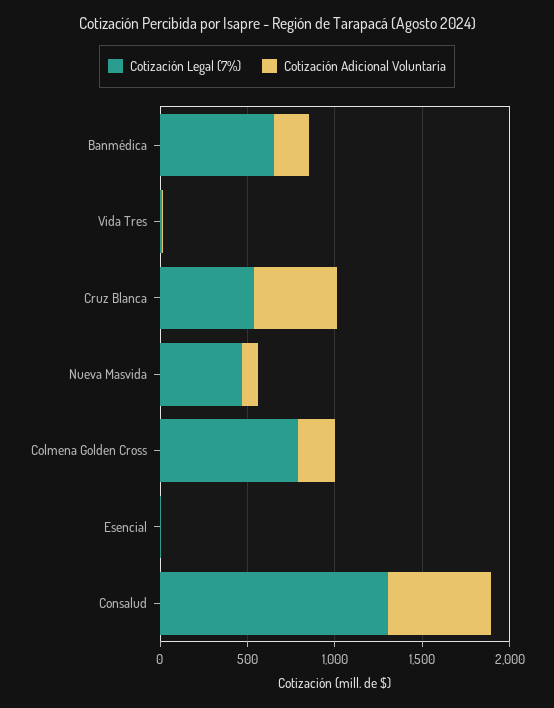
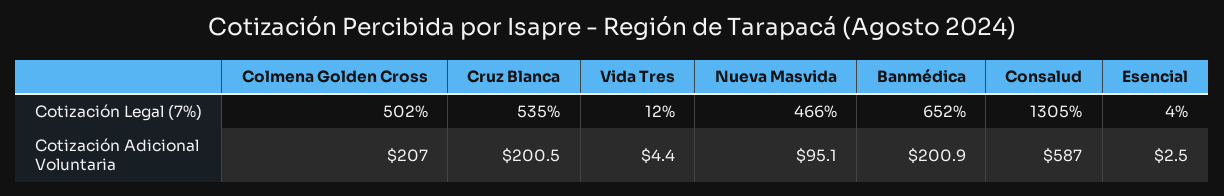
  {
    "Cotización Legal (7%)": {
      "Banmédica": 652,
      "Vida Tres": 12,
      "Cruz Blanca": 535,
      "Nueva Masvida": 466,
-     "Colmena Golden Cross": 800,
+     "Colmena Golden Cross": 502,
      "Esencial": 4,
      "Consalud": 1305
    },
    "Cotización Adicional Voluntaria": {
      "Banmédica": 200.9,
      "Vida Tres": 4.4,
-     "Cruz Blanca": 500,
+     "Cruz Blanca": 200.5,
      "Nueva Masvida": 95.1,
      "Colmena Golden Cross": 207,
      "Esencial": 2.5,
      "Consalud": 587
    }
  }

